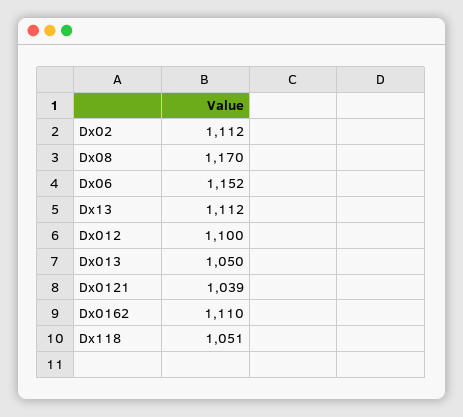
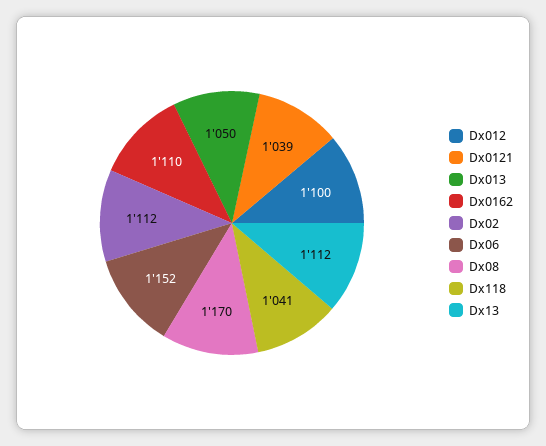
  {
    "Dx02": 1112,
    "Dx08": 1170,
    "Dx06": 1152,
    "Dx13": 1112,
    "Dx012": 1100,
    "Dx013": 1050,
    "Dx0121": 1039,
    "Dx0162": 1110,
-   "Dx118": 1051
+   "Dx118": 1041
  }

